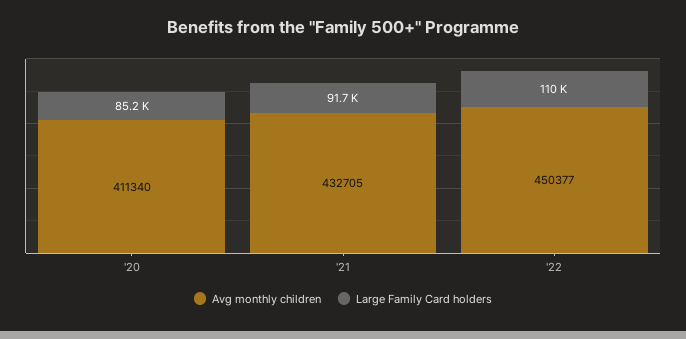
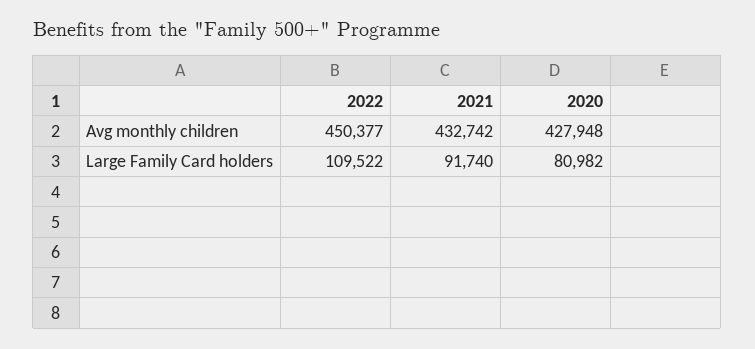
  {
    "Avg monthly children": {
-     "'20": 411340,
+     "'20": 427948,
-     "'21": 432705,
+     "'21": 432742,
      "'22": 450377
    },
    "Large Family Card holders": {
-     "'20": 85200,
+     "'20": 80982,
      "'21": 91740,
      "'22": 109522
    }
  }

